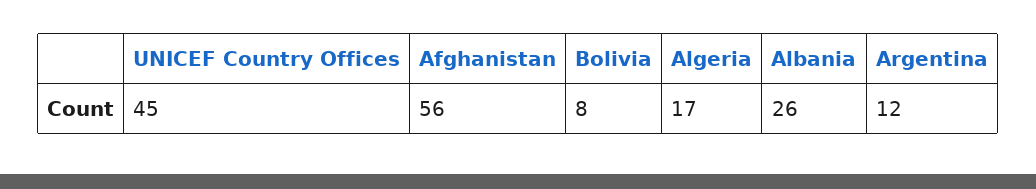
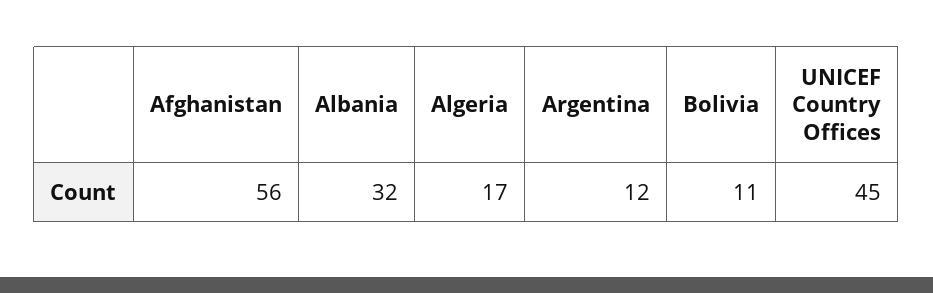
  {
    "UNICEF Country Offices": 45,
    "Afghanistan": 56,
-   "Bolivia": 8,
+   "Bolivia": 11,
    "Algeria": 17,
-   "Albania": 26,
+   "Albania": 32,
    "Argentina": 12
  }

